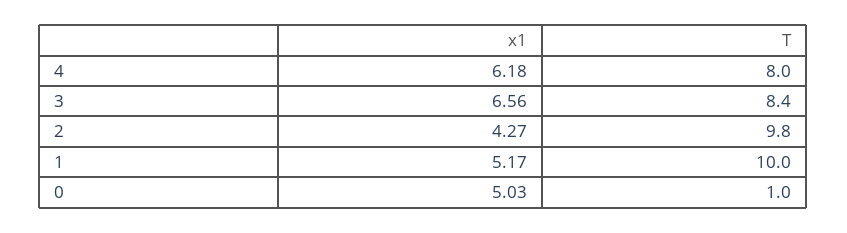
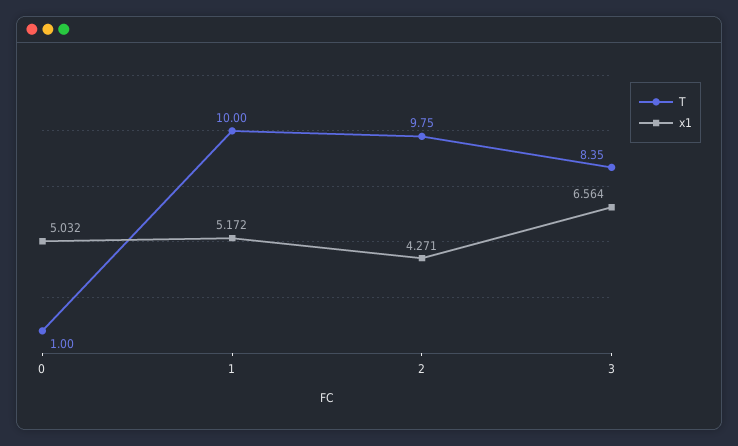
  {
    "x1": {
-     "4": 6.18,
      "3": 6.564,
      "2": 4.271,
      "1": 5.172,
      "0": 5.032
    },
    "T": {
-     "4": 8,
      "3": 8.35,
      "2": 9.75,
      "1": 10,
      "0": 1
    }
  }

